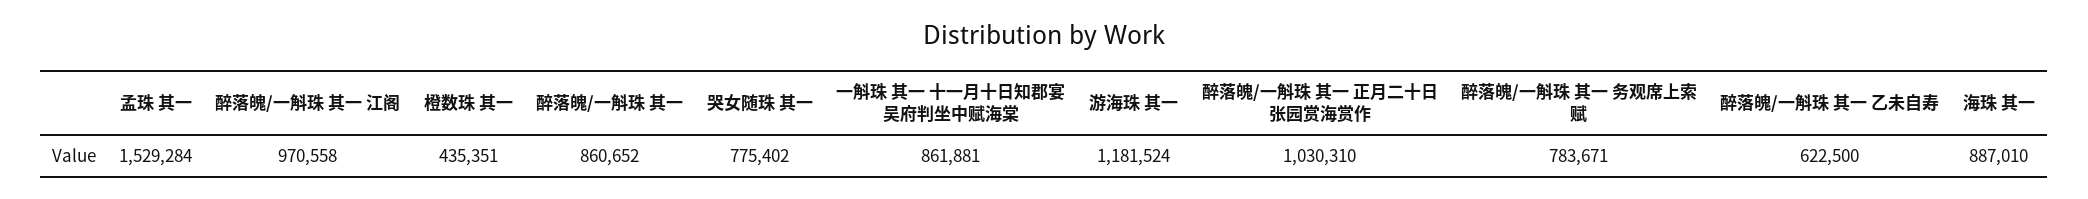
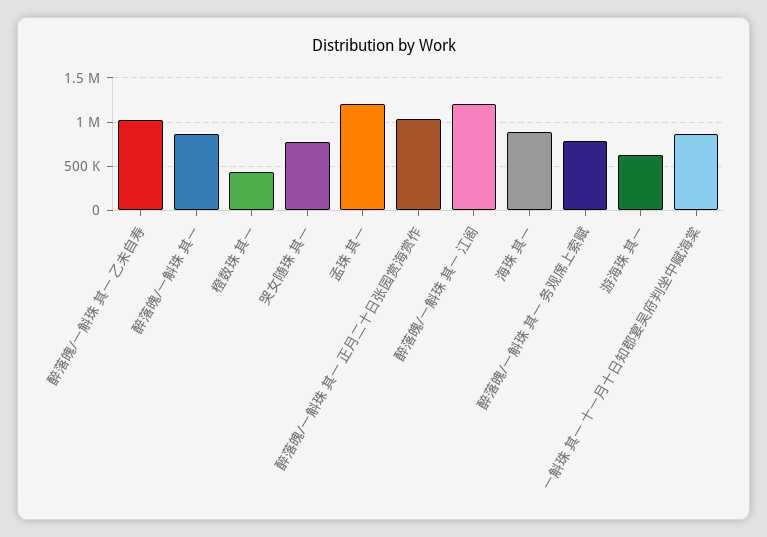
  {
-   "孟珠 其一": 1529284,
+   "孟珠 其一": 1200000,
-   "醉落魄/一斛珠 其一 江阁": 970558,
+   "醉落魄/一斛珠 其一 江阁": 1200000,
    "橙数珠 其一": 435351,
    "醉落魄/一斛珠 其一": 860652,
    "哭女随珠 其一": 775402,
    "一斛珠 其一 十一月十日知郡宴吴府判坐中赋海棠": 861881,
-   "游海珠 其一": 1181524,
+   "游海珠 其一": 600000,
    "醉落魄/一斛珠 其一 正月二十日张园赏海赏作": 1030310,
    "醉落魄/一斛珠 其一 务观席上索赋": 783671,
-   "醉落魄/一斛珠 其一 乙未自寿": 622500,
+   "醉落魄/一斛珠 其一 乙未自寿": 1000000,
    "海珠 其一": 887010
  }

